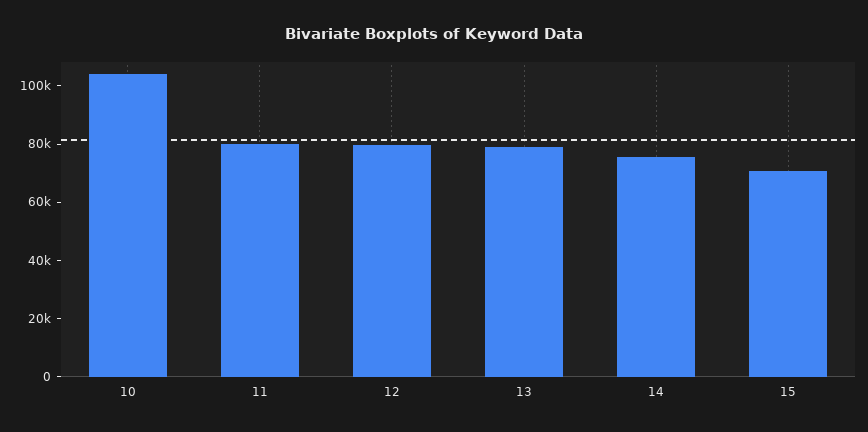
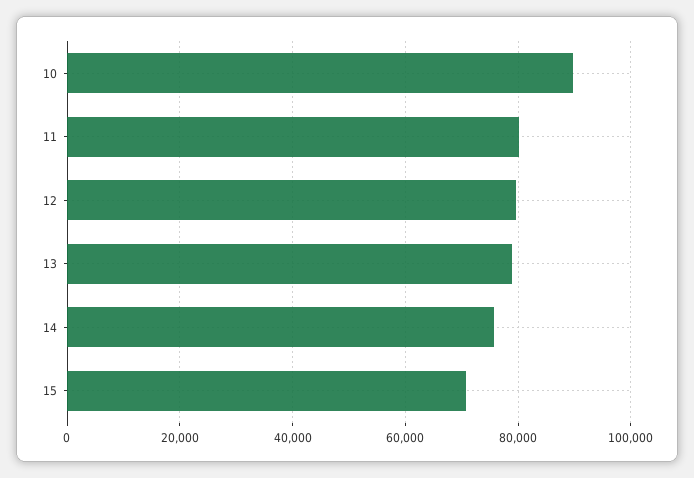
  {
-   "10": 105000,
+   "10": 90000,
    "11": 80000,
    "12": 80000,
    "13": 78000,
    "14": 76000,
    "15": 70000
  }

